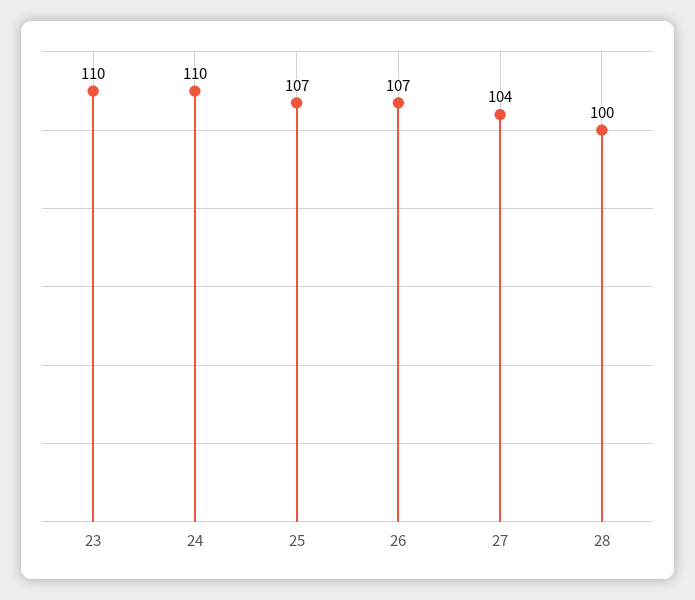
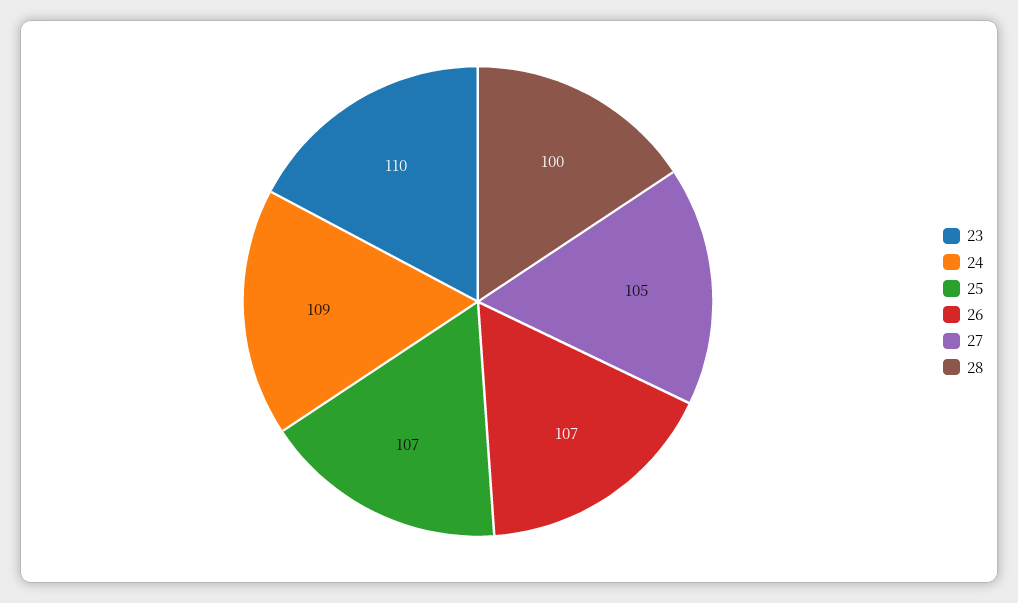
  {
    "23": 110,
-   "24": 110,
+   "24": 109,
    "25": 107,
    "26": 107,
-   "27": 104,
+   "27": 105,
    "28": 100
  }

